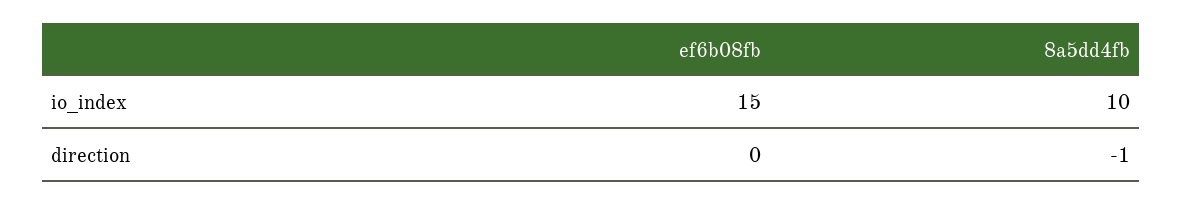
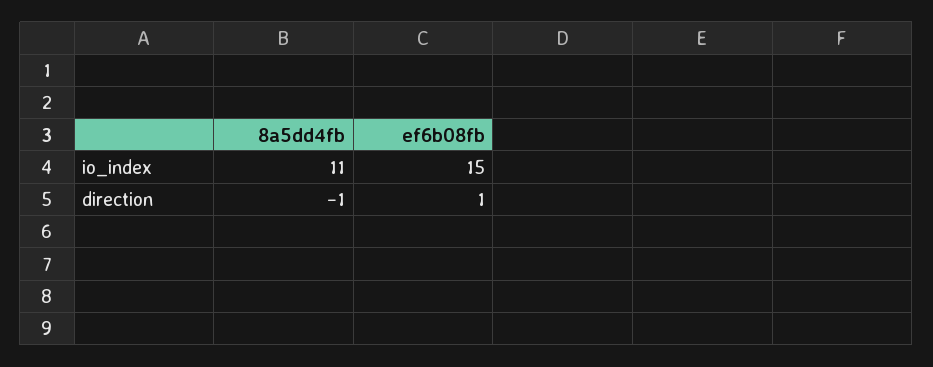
  {
    "ef6b08fb": {
      "io_index": 15,
-     "direction": 0
+     "direction": 1
    },
    "8a5dd4fb": {
-     "io_index": 10,
+     "io_index": 11,
      "direction": -1
    }
  }

